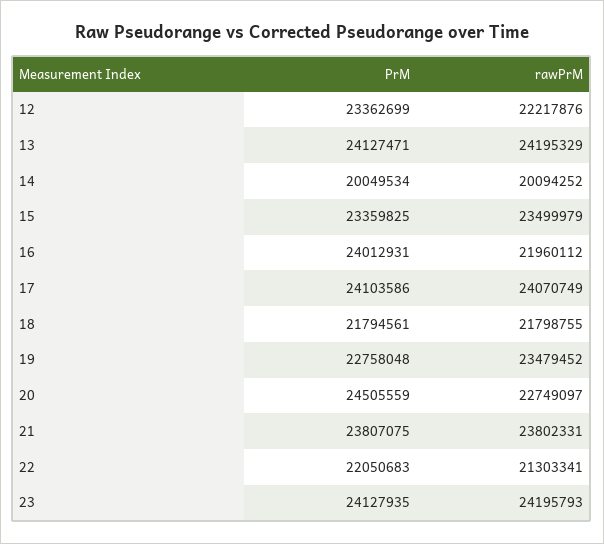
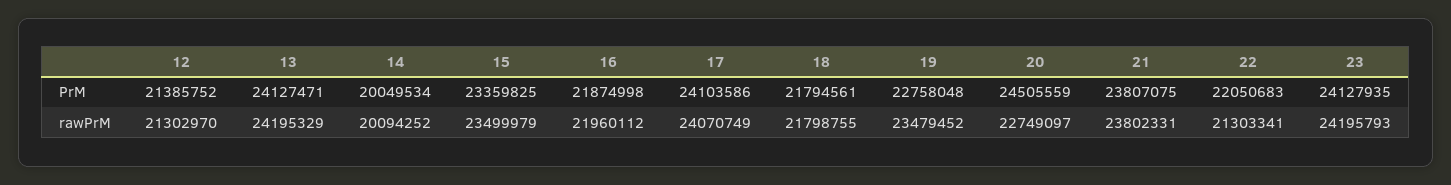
  {
    "PrM": {
-     "12": 23362699,
+     "12": 21385752,
      "13": 24127471,
      "14": 20049534,
      "15": 23359825,
-     "16": 24012931,
+     "16": 21874998,
      "17": 24103586,
      "18": 21794561,
      "19": 22758048,
      "20": 24505559,
      "21": 23807075,
      "22": 22050683,
      "23": 24127935
    },
    "rawPrM": {
-     "12": 22217876,
+     "12": 21302970,
      "13": 24195329,
      "14": 20094252,
      "15": 23499979,
      "16": 21960112,
      "17": 24070749,
      "18": 21798755,
      "19": 23479452,
      "20": 22749097,
      "21": 23802331,
      "22": 21303341,
      "23": 24195793
    }
  }

